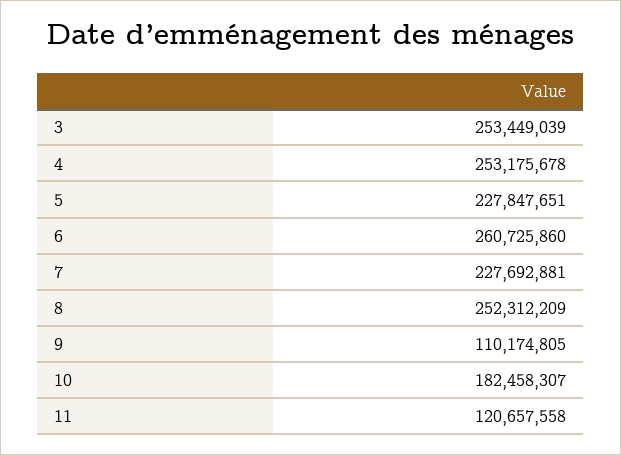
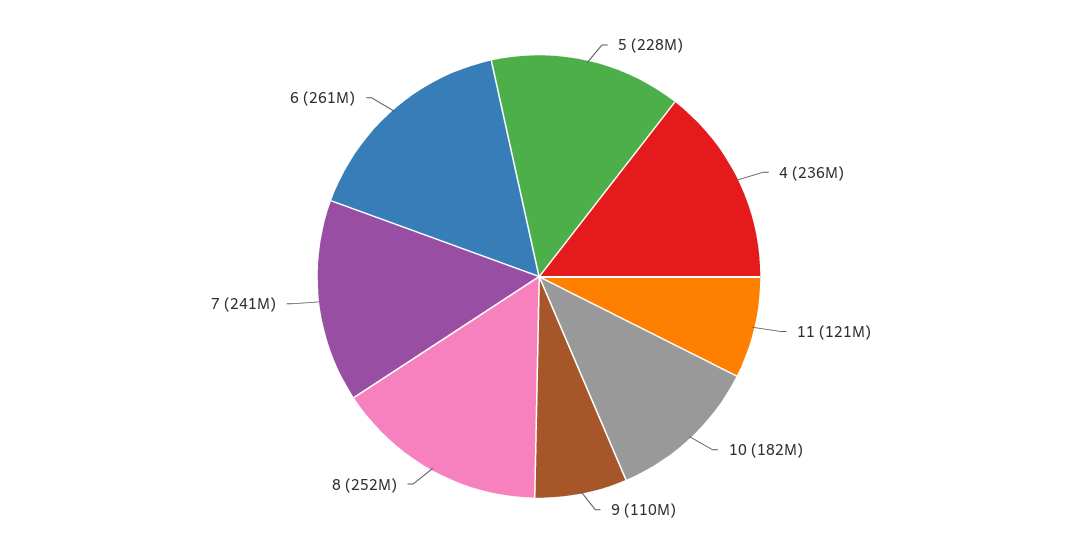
  {
-   "3": 253449039,
-   "4": 253175678,
+   "4": 236000000,
    "5": 227847651,
    "6": 260725860,
-   "7": 227692881,
+   "7": 241000000,
    "8": 252312209,
    "9": 110174805,
    "10": 182458307,
    "11": 120657558
  }

